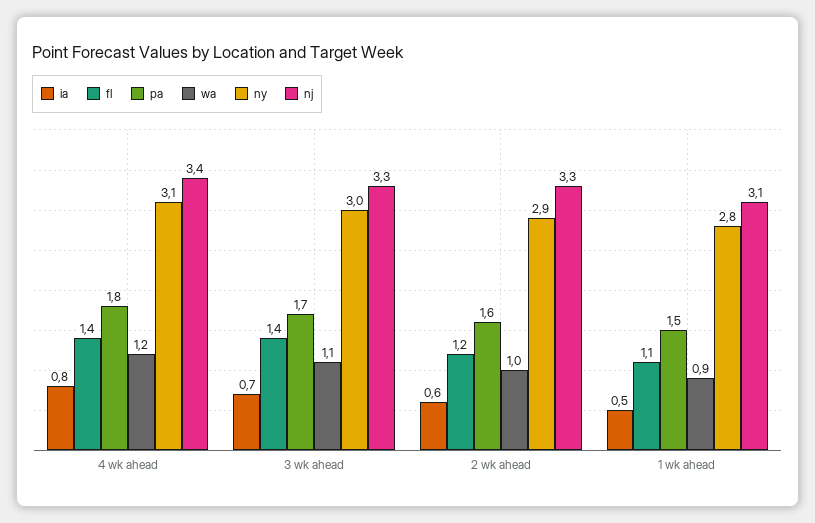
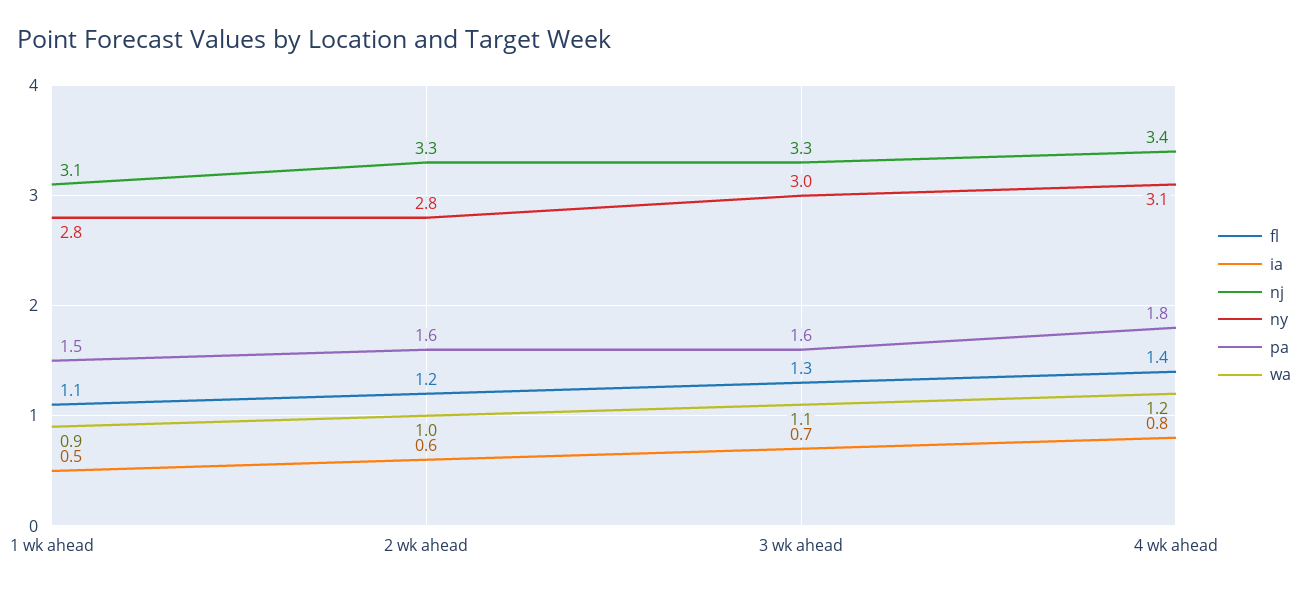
  {
    "ia": {
      "4 wk ahead": 0.8,
      "3 wk ahead": 0.7,
      "2 wk ahead": 0.6,
      "1 wk ahead": 0.5
    },
    "fl": {
      "4 wk ahead": 1.4,
-     "3 wk ahead": 1.4,
+     "3 wk ahead": 1.3,
      "2 wk ahead": 1.2,
      "1 wk ahead": 1.1
    },
    "pa": {
      "4 wk ahead": 1.8,
-     "3 wk ahead": 1.7,
+     "3 wk ahead": 1.6,
      "2 wk ahead": 1.6,
      "1 wk ahead": 1.5
    },
    "wa": {
      "4 wk ahead": 1.2,
      "3 wk ahead": 1.1,
      "2 wk ahead": 1,
      "1 wk ahead": 0.9
    },
    "ny": {
      "4 wk ahead": 3.1,
      "3 wk ahead": 3,
-     "2 wk ahead": 2.9,
+     "2 wk ahead": 2.8,
      "1 wk ahead": 2.8
    },
    "nj": {
      "4 wk ahead": 3.4,
      "3 wk ahead": 3.3,
      "2 wk ahead": 3.3,
      "1 wk ahead": 3.1
    }
  }

